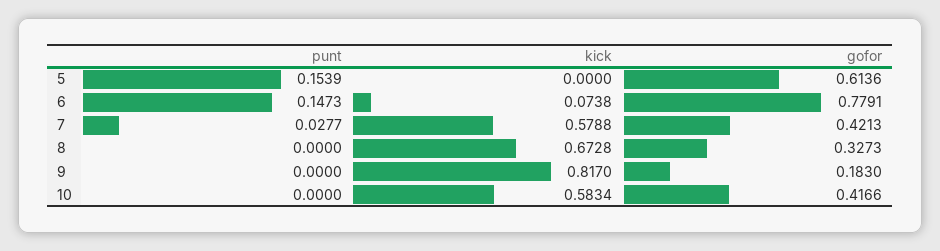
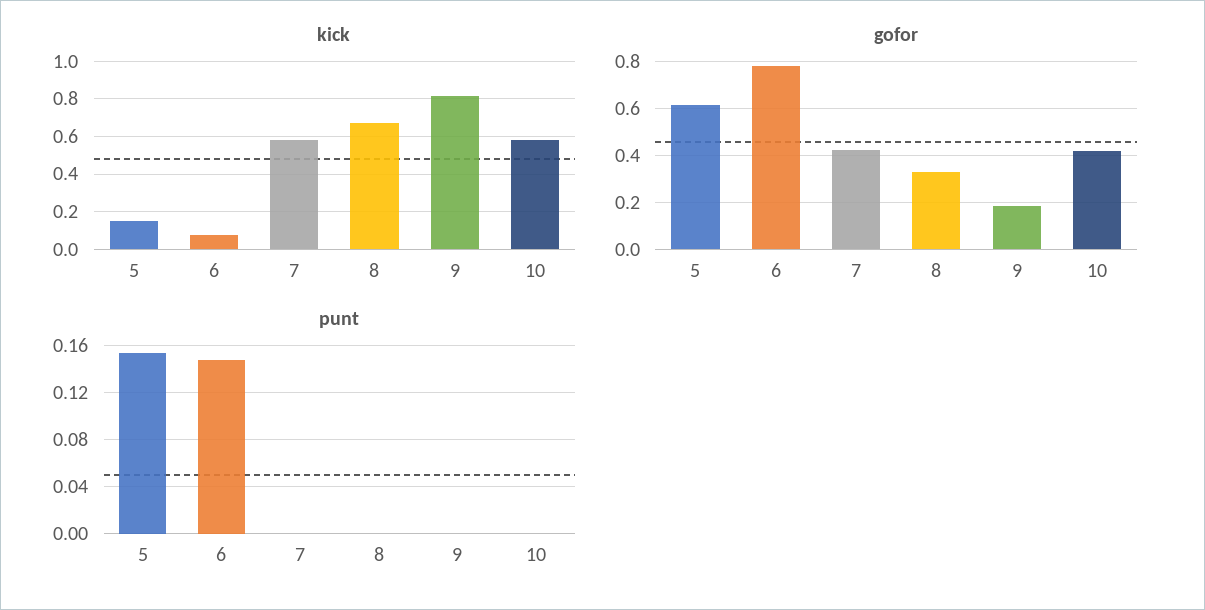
  {
    "punt": {
      "5": 0.1539,
      "6": 0.1473,
-     "7": 0.0277,
+     "7": 0,
      "8": 0,
      "9": 0,
      "10": 0
    },
    "kick": {
-     "5": 0,
+     "5": 0.15,
      "6": 0.0738,
      "7": 0.5788,
      "8": 0.6728,
      "9": 0.817,
      "10": 0.5834
    },
    "gofor": {
      "5": 0.6136,
      "6": 0.7791,
      "7": 0.4213,
      "8": 0.3273,
      "9": 0.183,
      "10": 0.4166
    }
  }

